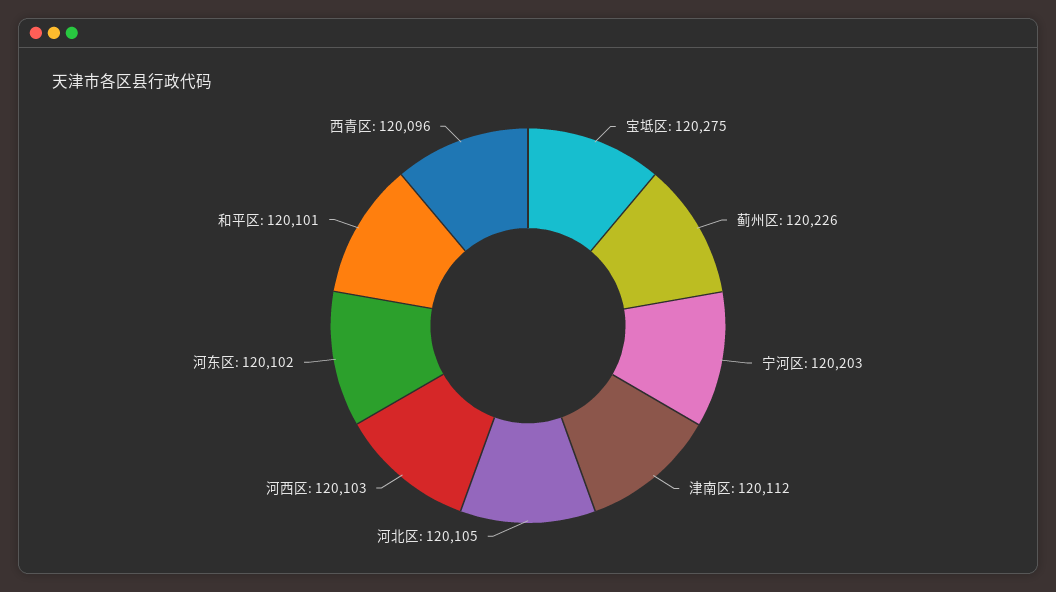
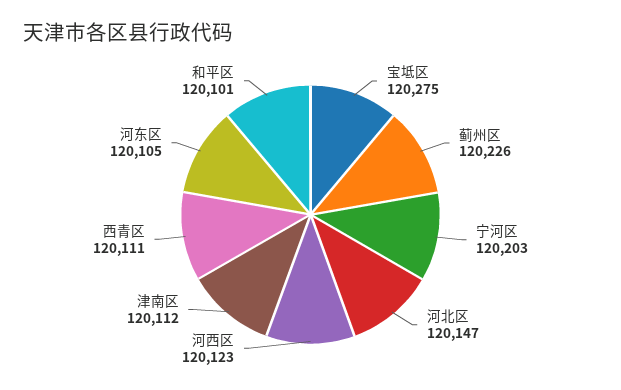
  {
    "宝坻区": 120275,
    "蓟州区": 120226,
    "宁河区": 120203,
    "津南区": 120112,
-   "河北区": 120105,
+   "河北区": 120147,
-   "河西区": 120103,
+   "河西区": 120123,
-   "河东区": 120102,
+   "河东区": 120105,
    "和平区": 120101,
-   "西青区": 120096
+   "西青区": 120111
  }

